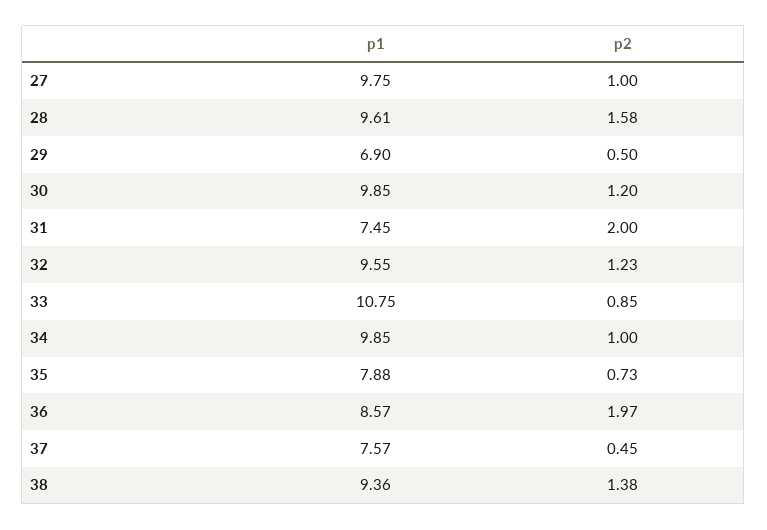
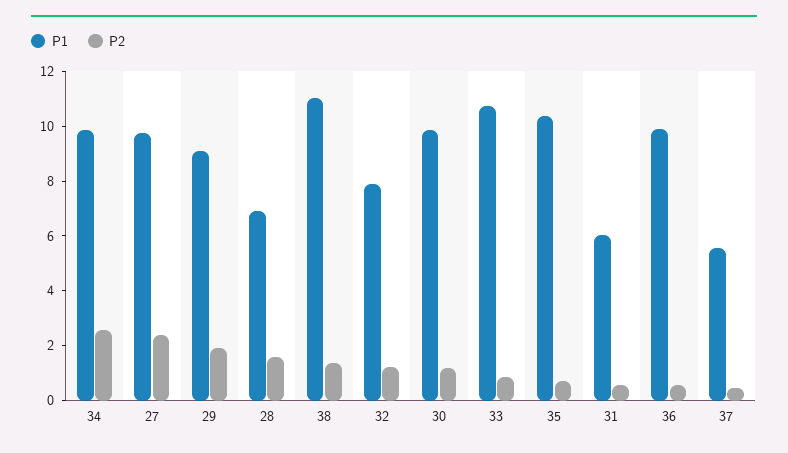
  {
    "p1": {
      "27": 9.75,
-     "28": 9.61,
+     "28": 7,
-     "29": 6.9,
+     "29": 9,
      "30": 9.85,
-     "31": 7.45,
+     "31": 6,
-     "32": 9.55,
+     "32": 8,
      "33": 10.75,
      "34": 9.85,
-     "35": 7.88,
+     "35": 10.5,
-     "36": 8.57,
+     "36": 10,
-     "37": 7.57,
+     "37": 5.5,
-     "38": 9.36
+     "38": 11
    },
    "p2": {
-     "27": 1,
+     "27": 2.5,
      "28": 1.58,
-     "29": 0.5,
+     "29": 2,
      "30": 1.2,
-     "31": 2,
+     "31": 0.5,
      "32": 1.23,
      "33": 0.85,
-     "34": 1,
+     "34": 2.5,
      "35": 0.73,
-     "36": 1.97,
+     "36": 0.5,
      "37": 0.45,
      "38": 1.38
    }
  }

